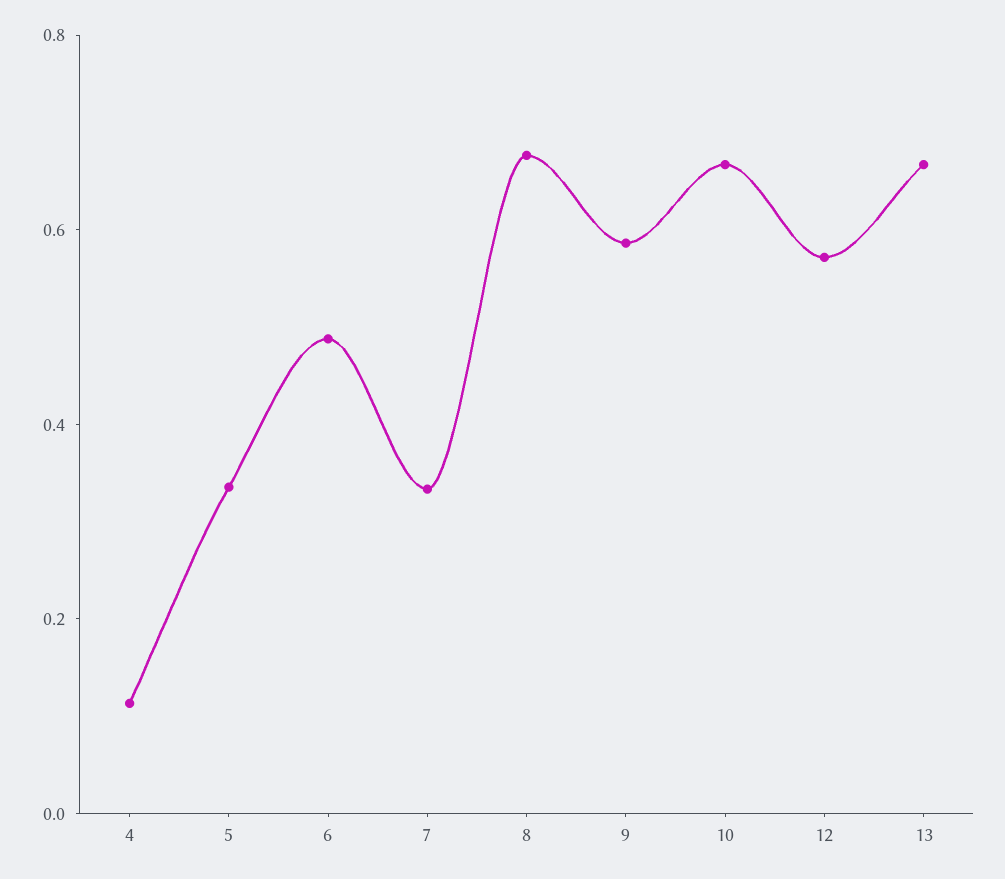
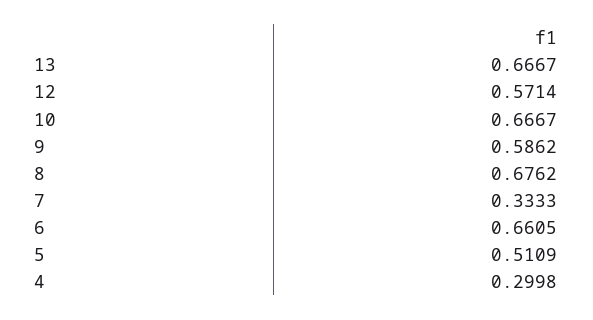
  {
-   "4": 0.1,
+   "4": 0.2998,
-   "5": 0.35,
+   "5": 0.5109,
-   "6": 0.5,
+   "6": 0.6605,
    "7": 0.3333,
    "8": 0.6762,
    "9": 0.5862,
    "10": 0.6667,
    "12": 0.5714,
    "13": 0.6667
  }

